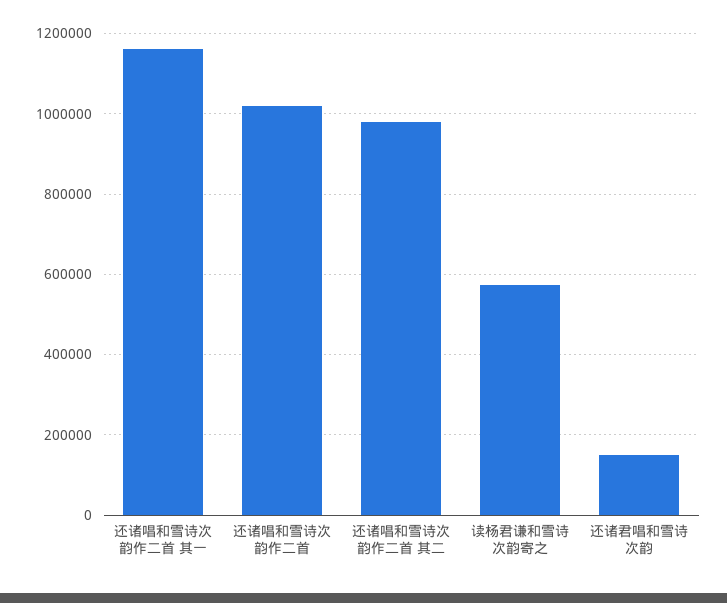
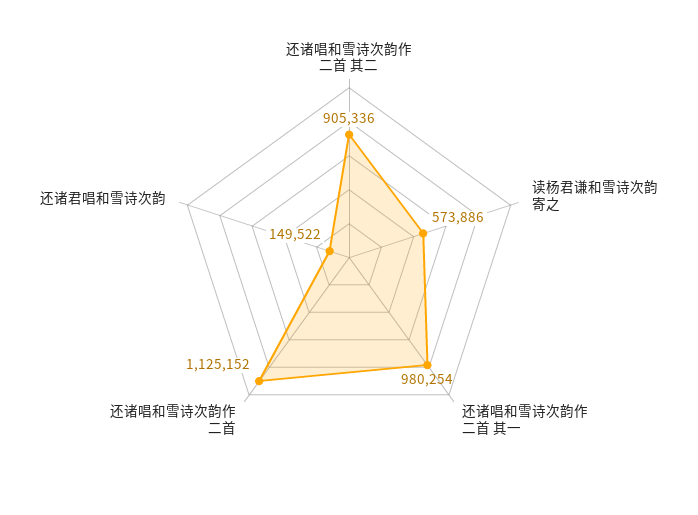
  {
-   "还诸唱和雪诗次韵作二首 其一": 1160000,
+   "还诸唱和雪诗次韵作二首 其一": 980254,
-   "还诸唱和雪诗次韵作二首": 1020000,
+   "还诸唱和雪诗次韵作二首": 1125152,
-   "还诸唱和雪诗次韵作二首 其二": 980000,
+   "还诸唱和雪诗次韵作二首 其二": 905336,
    "读杨君谦和雪诗次韵寄之": 573886,
    "还诸君唱和雪诗次韵": 149522
  }

